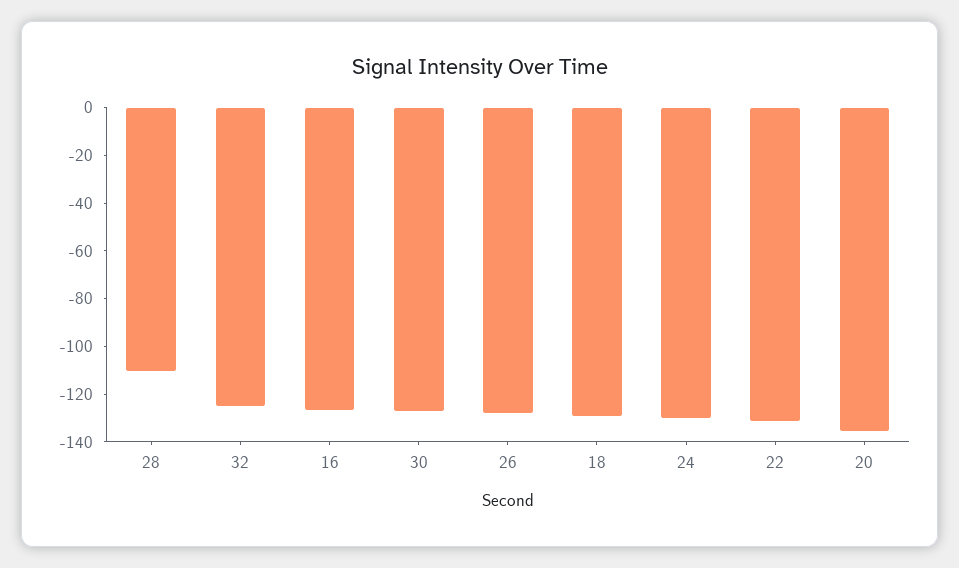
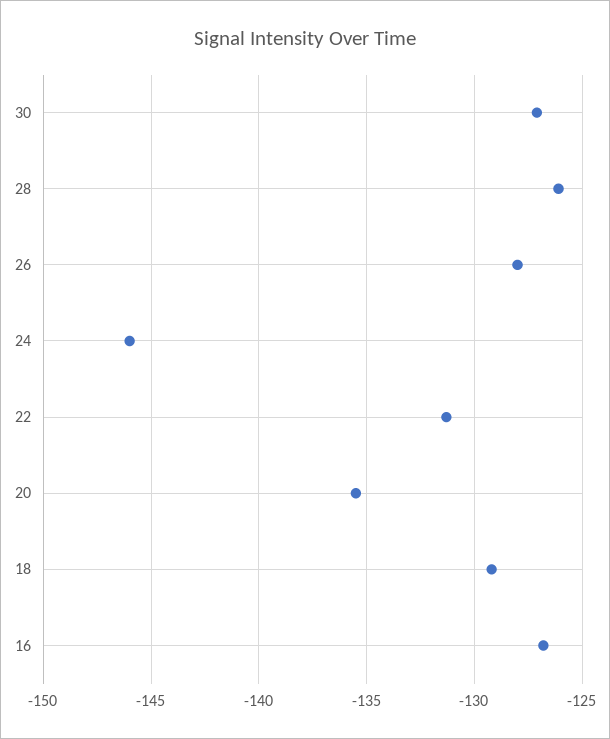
  {
-   "28": -110,
+   "28": -126,
-   "32": -125,
    "16": -127,
    "30": -127,
    "26": -128,
    "18": -129,
-   "24": -130,
+   "24": -146,
    "22": -131.5,
    "20": -135.5
  }

